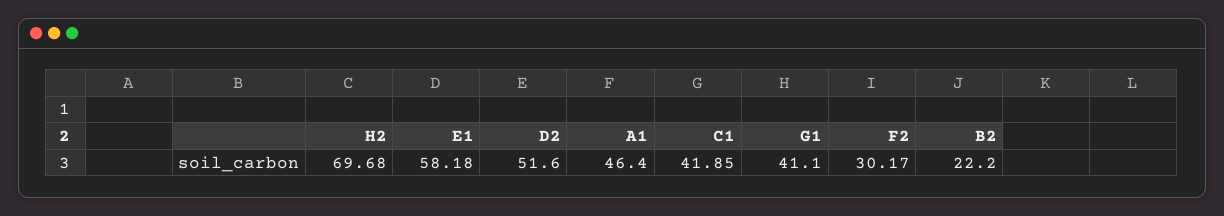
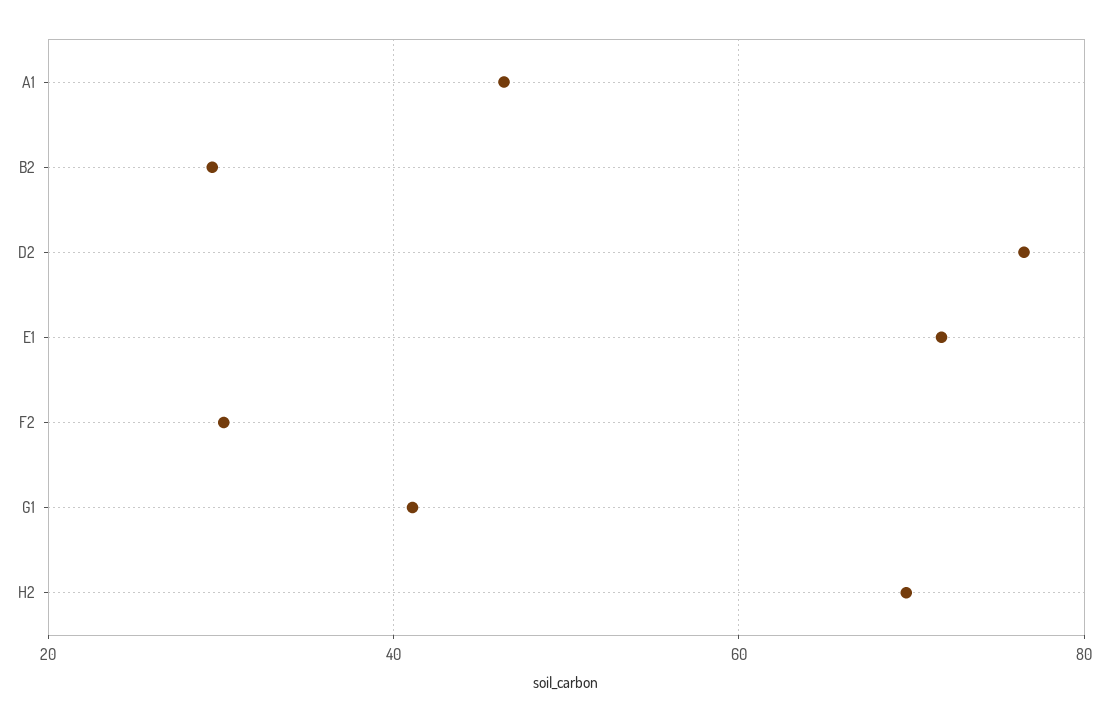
  {
    "H2": 69.68,
-   "E1": 58.18,
+   "E1": 72,
-   "D2": 51.6,
+   "D2": 76,
    "A1": 46.4,
-   "C1": 41.85,
    "G1": 41.1,
    "F2": 30.17,
-   "B2": 22.2
+   "B2": 30
  }

